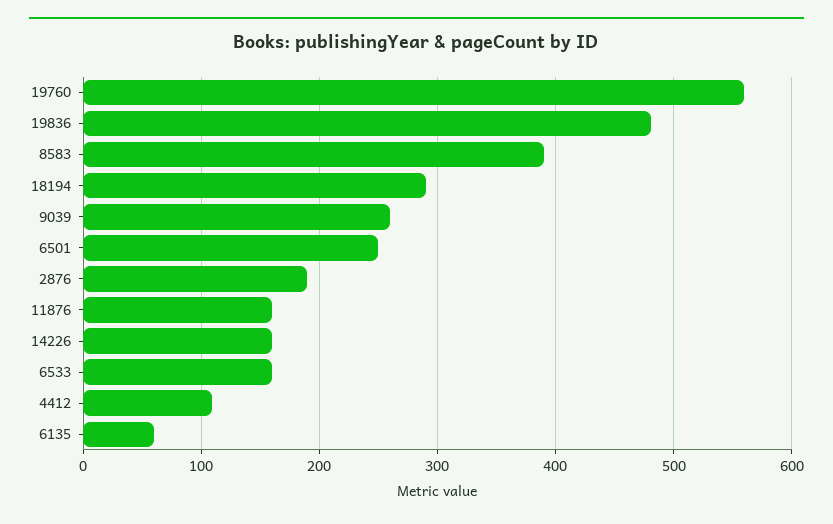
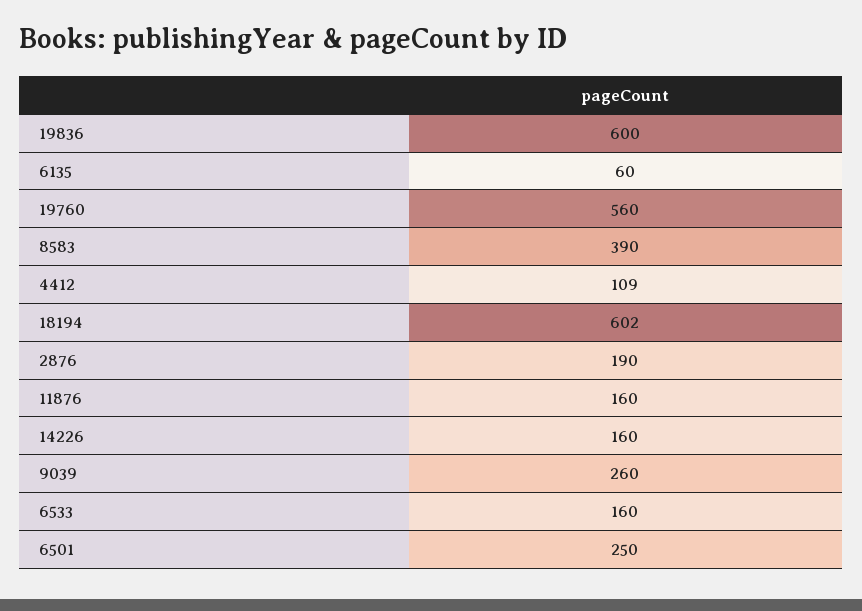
  {
    "19760": 560,
-   "19836": 480,
+   "19836": 600,
    "8583": 390,
-   "18194": 290,
+   "18194": 602,
    "9039": 260,
    "6501": 250,
    "2876": 190,
    "11876": 160,
    "14226": 160,
    "6533": 160,
    "4412": 109,
    "6135": 60
  }

